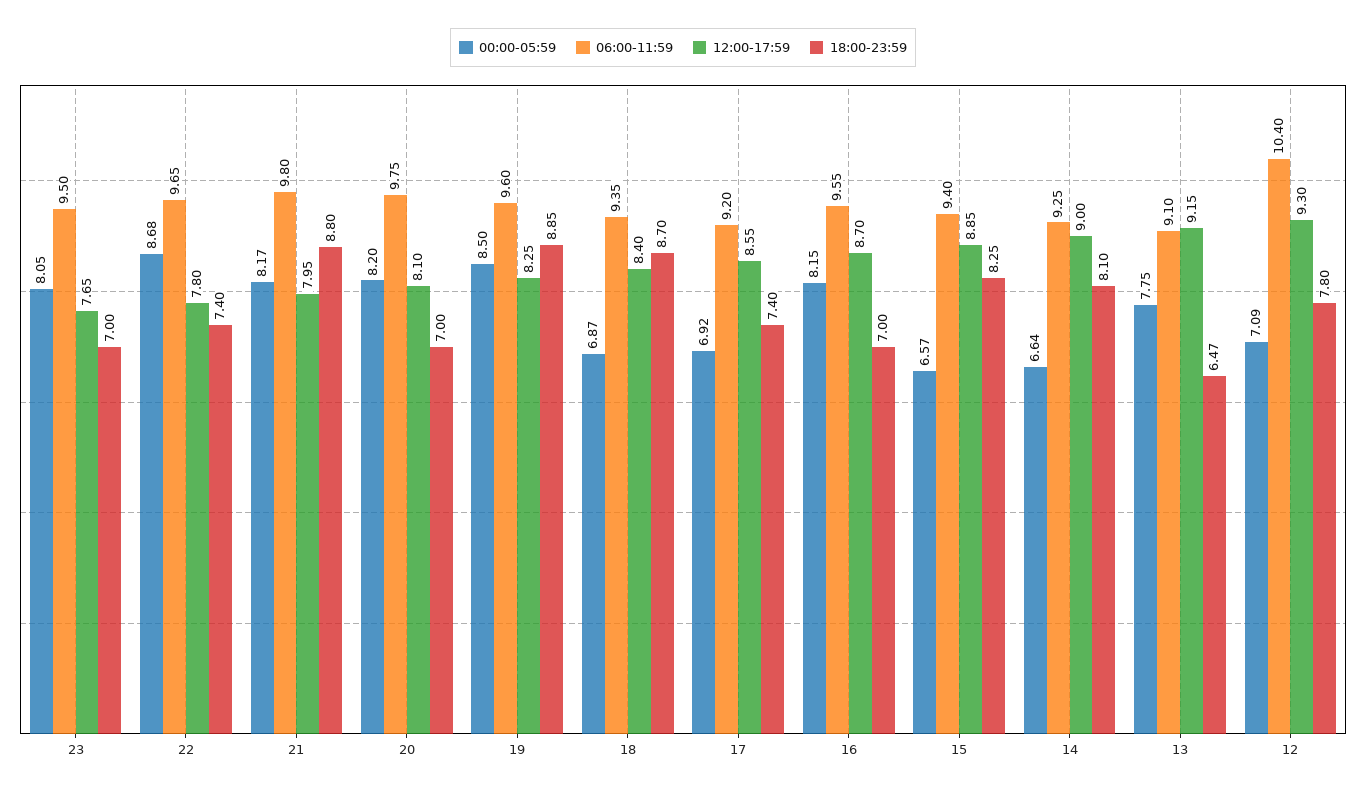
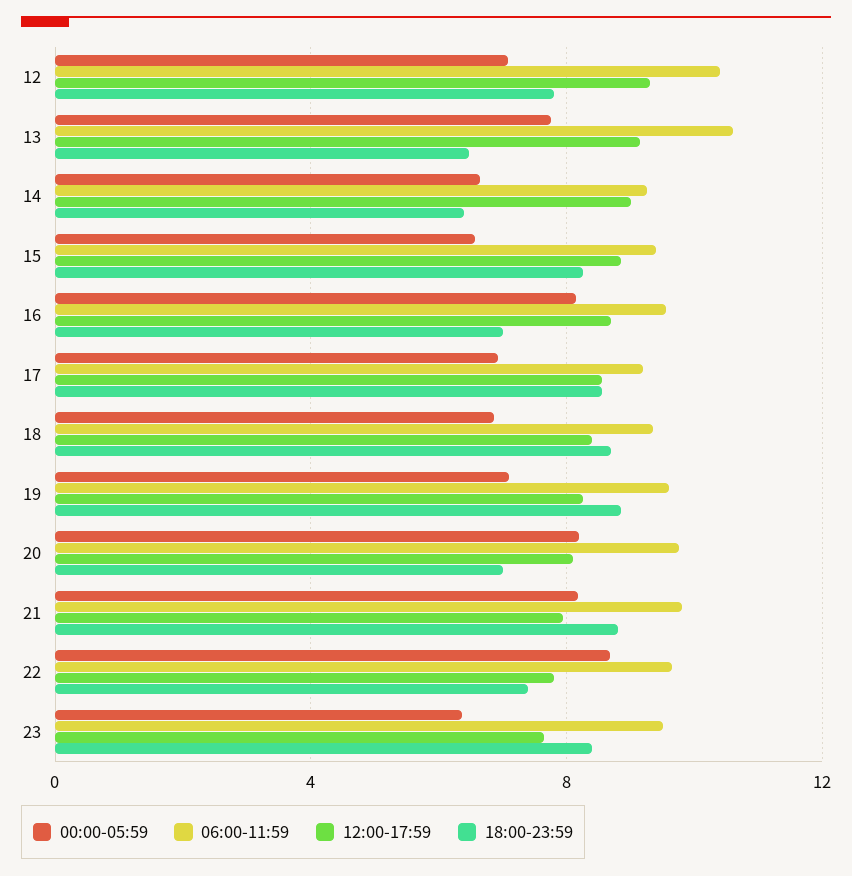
  {
    "00:00-05:59": {
-     "23": 8.05,
+     "23": 6.5,
      "22": 8.68,
      "21": 8.17,
      "20": 8.2,
-     "19": 8.5,
+     "19": 7,
      "18": 6.87,
      "17": 6.92,
      "16": 8.15,
      "15": 6.57,
      "14": 6.64,
      "13": 7.75,
      "12": 7.09
    },
    "06:00-11:59": {
      "23": 9.5,
      "22": 9.65,
      "21": 9.8,
      "20": 9.75,
      "19": 9.6,
      "18": 9.35,
      "17": 9.2,
      "16": 9.55,
      "15": 9.4,
      "14": 9.25,
-     "13": 9.1,
+     "13": 10.5,
      "12": 10.4
    },
    "12:00-17:59": {
      "23": 7.65,
      "22": 7.8,
      "21": 7.95,
      "20": 8.1,
      "19": 8.25,
      "18": 8.4,
      "17": 8.55,
      "16": 8.7,
      "15": 8.85,
      "14": 9,
      "13": 9.15,
      "12": 9.3
    },
    "18:00-23:59": {
-     "23": 7,
+     "23": 8.5,
      "22": 7.4,
      "21": 8.8,
      "20": 7,
      "19": 8.85,
      "18": 8.7,
-     "17": 7.4,
+     "17": 8.5,
      "16": 7,
      "15": 8.25,
-     "14": 8.1,
+     "14": 6.5,
      "13": 6.47,
      "12": 7.8
    }
  }

